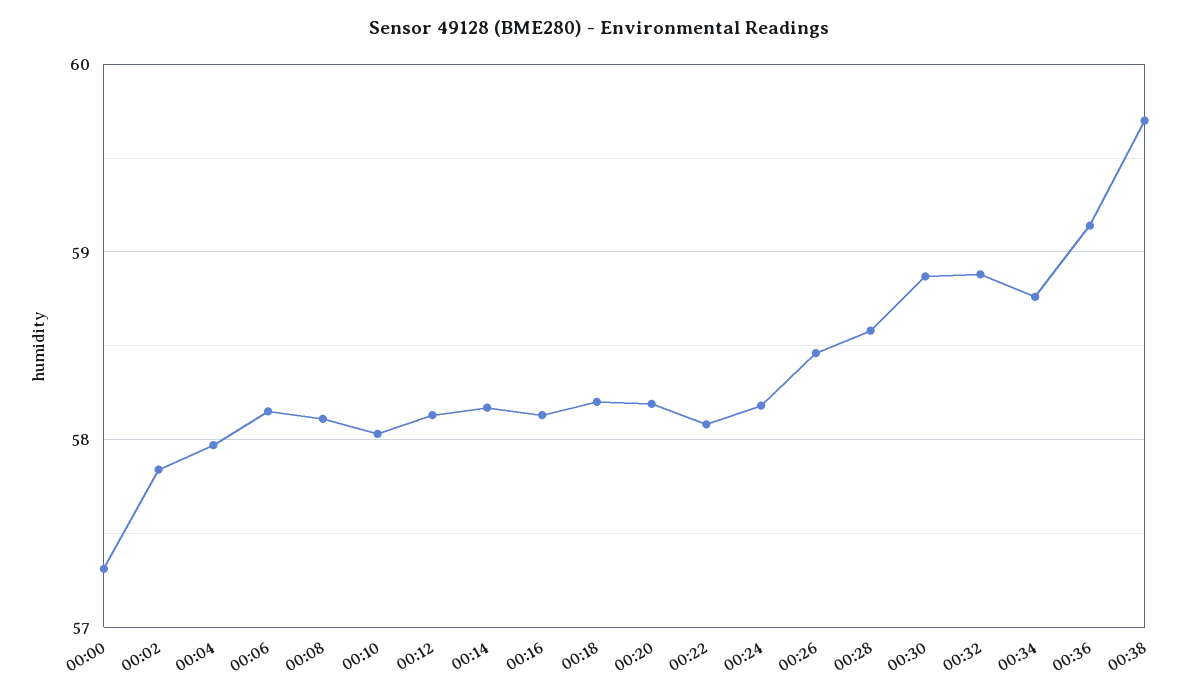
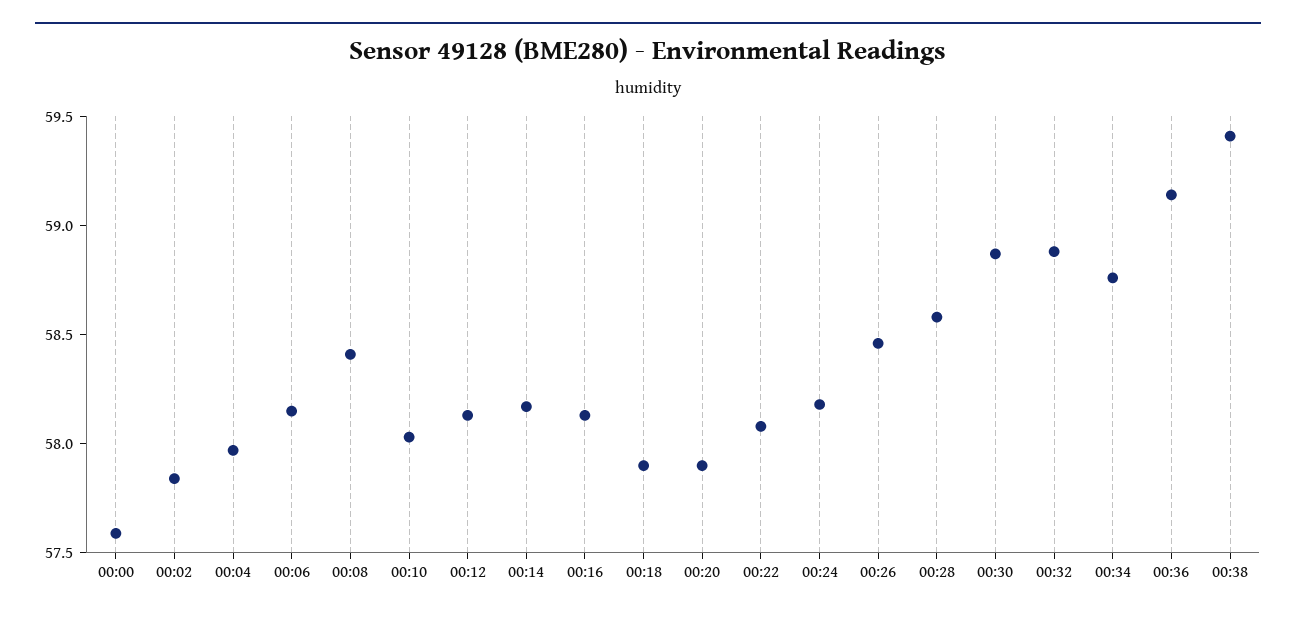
  {
-   "00:00": 57.3,
+   "00:00": 57.6,
    "00:02": 57.8,
    "00:04": 58,
    "00:06": 58.2,
-   "00:08": 58.1,
+   "00:08": 58.4,
    "00:10": 58,
    "00:12": 58.1,
    "00:14": 58.2,
    "00:16": 58.1,
-   "00:18": 58.2,
+   "00:18": 57.9,
-   "00:20": 58.2,
+   "00:20": 57.9,
    "00:22": 58.1,
    "00:24": 58.2,
    "00:26": 58.5,
    "00:28": 58.6,
    "00:30": 58.9,
    "00:32": 58.9,
    "00:34": 58.8,
    "00:36": 59.1,
-   "00:38": 59.7
+   "00:38": 59.4
  }

